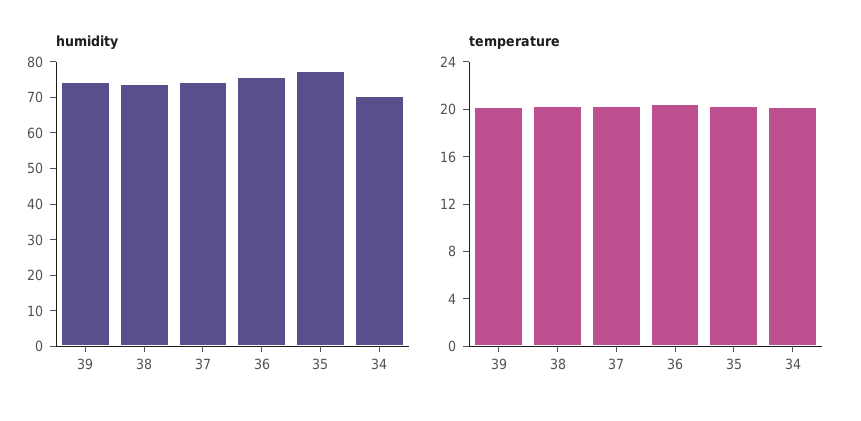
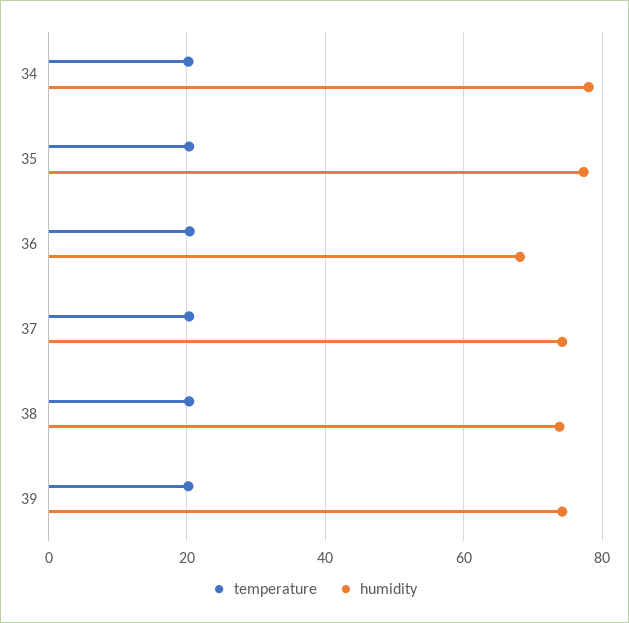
  {
    "humidity": {
      "39": 74,
      "38": 74,
      "37": 74,
-     "36": 75,
+     "36": 68,
      "35": 78,
-     "34": 70
+     "34": 78
    },
    "temperature": {
      "39": 20,
      "38": 20,
      "37": 20,
      "36": 20,
      "35": 20,
      "34": 20
    }
  }

